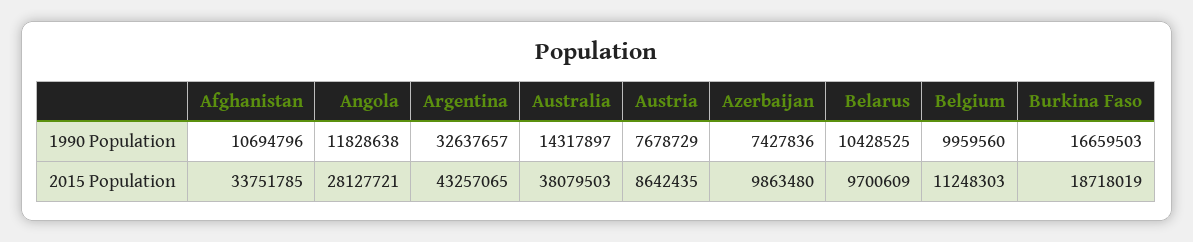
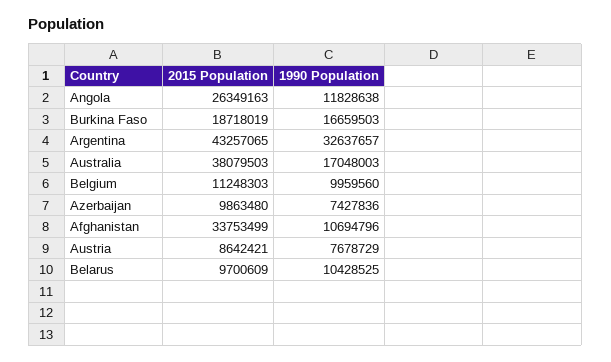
  {
    "Afghanistan": {
      "1990 Population": 10694796,
-     "2015 Population": 33751785
+     "2015 Population": 33753499
    },
    "Angola": {
      "1990 Population": 11828638,
-     "2015 Population": 28127721
+     "2015 Population": 26349163
    },
    "Argentina": {
      "1990 Population": 32637657,
      "2015 Population": 43257065
    },
    "Australia": {
-     "1990 Population": 14317897,
+     "1990 Population": 17048003,
      "2015 Population": 38079503
    },
    "Austria": {
      "1990 Population": 7678729,
-     "2015 Population": 8642435
+     "2015 Population": 8642421
    },
    "Azerbaijan": {
      "1990 Population": 7427836,
      "2015 Population": 9863480
    },
    "Belarus": {
      "1990 Population": 10428525,
      "2015 Population": 9700609
    },
    "Belgium": {
      "1990 Population": 9959560,
      "2015 Population": 11248303
    },
    "Burkina Faso": {
      "1990 Population": 16659503,
      "2015 Population": 18718019
    }
  }

